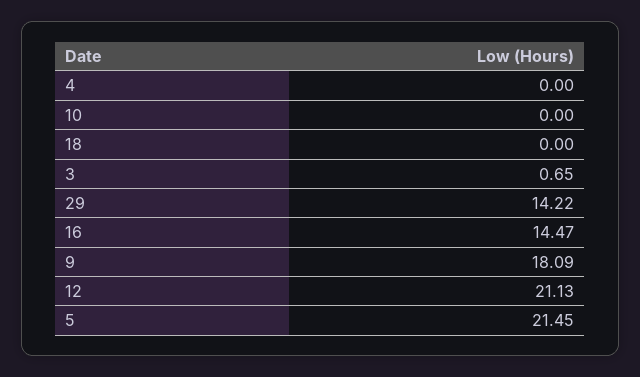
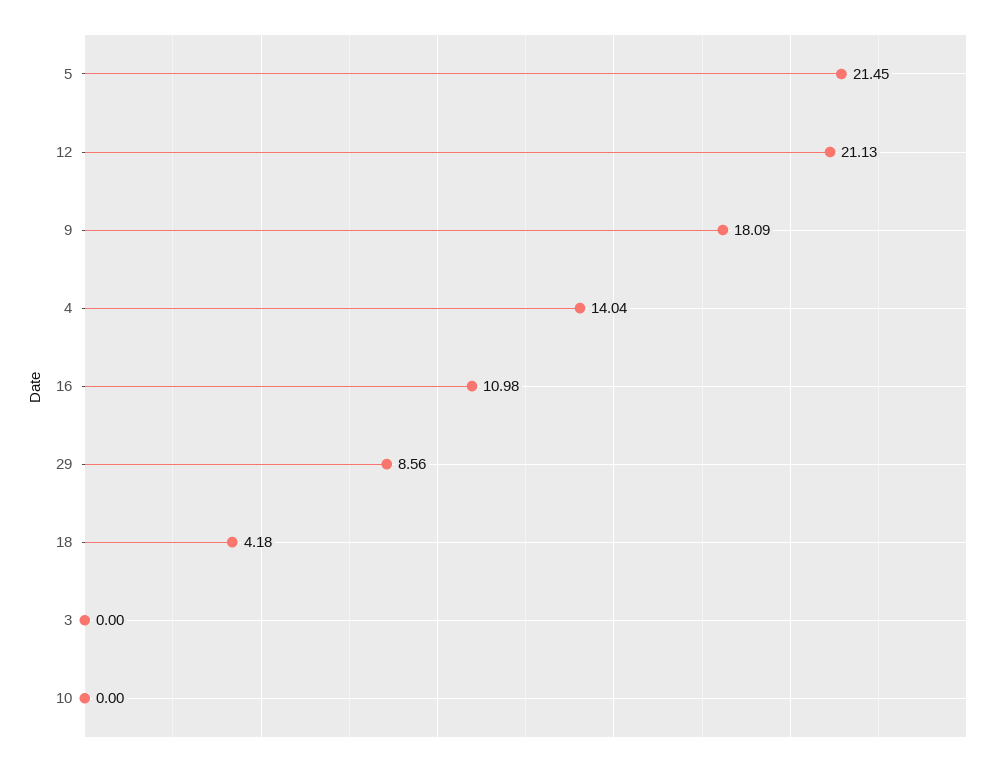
  {
-   "4": 0,
+   "4": 14.04,
    "10": 0,
-   "18": 0,
+   "18": 4.18,
-   "3": 0.65,
+   "3": 0,
-   "29": 14.22,
+   "29": 8.56,
-   "16": 14.47,
+   "16": 10.98,
    "9": 18.09,
    "12": 21.13,
    "5": 21.45
  }

